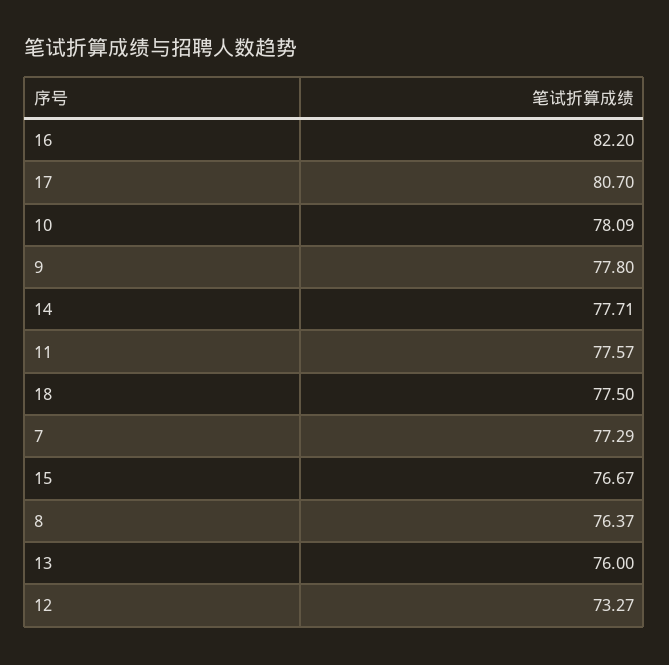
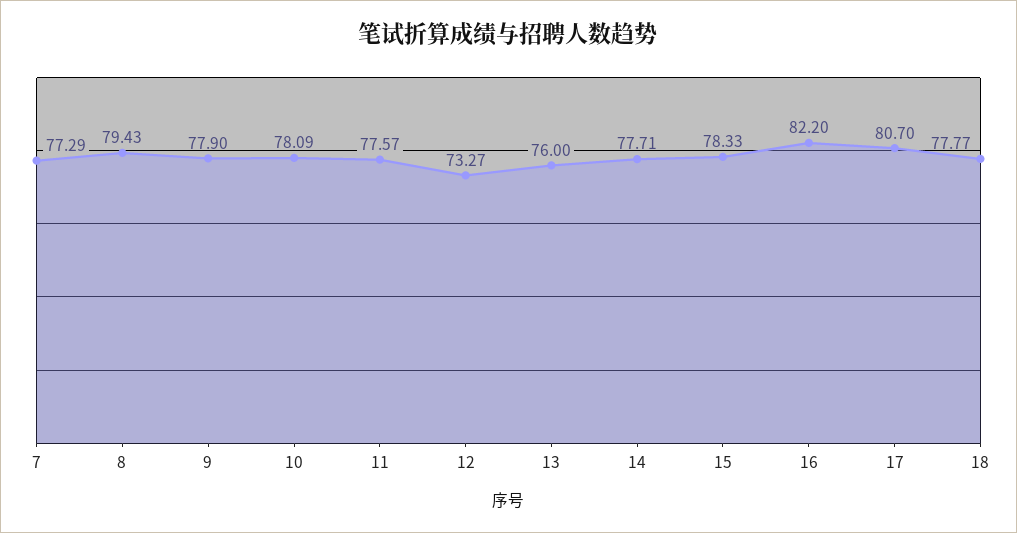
  {
    "16": 82.2,
    "17": 80.7,
    "10": 78.09,
-   "9": 77.8,
+   "9": 77.9,
    "14": 77.71,
    "11": 77.57,
-   "18": 77.5,
+   "18": 77.77,
    "7": 77.29,
-   "15": 76.67,
+   "15": 78.33,
-   "8": 76.37,
+   "8": 79.43,
    "13": 76,
    "12": 73.27
  }

